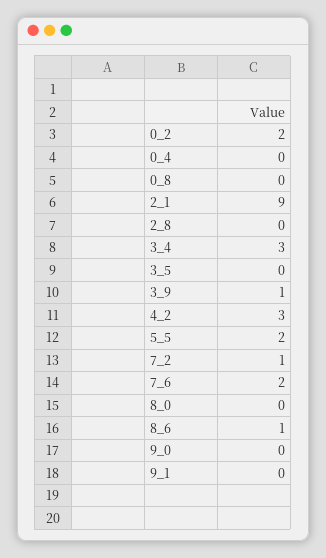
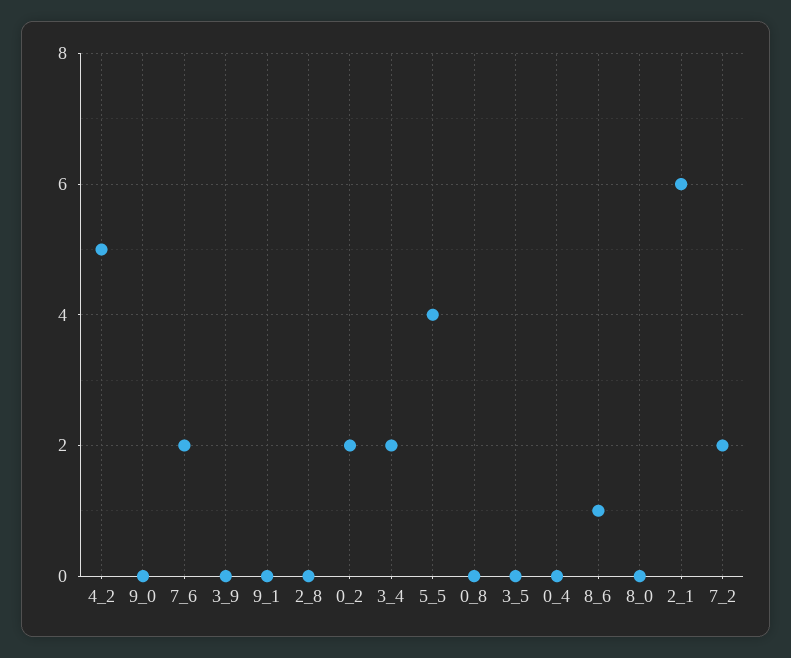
  {
    "0_2": 2,
    "0_4": 0,
    "0_8": 0,
-   "2_1": 9,
+   "2_1": 6,
    "2_8": 0,
-   "3_4": 3,
+   "3_4": 2,
    "3_5": 0,
-   "3_9": 1,
+   "3_9": 0,
-   "4_2": 3,
+   "4_2": 5,
-   "5_5": 2,
+   "5_5": 4,
-   "7_2": 1,
+   "7_2": 2,
    "7_6": 2,
    "8_0": 0,
    "8_6": 1,
    "9_0": 0,
    "9_1": 0
  }

